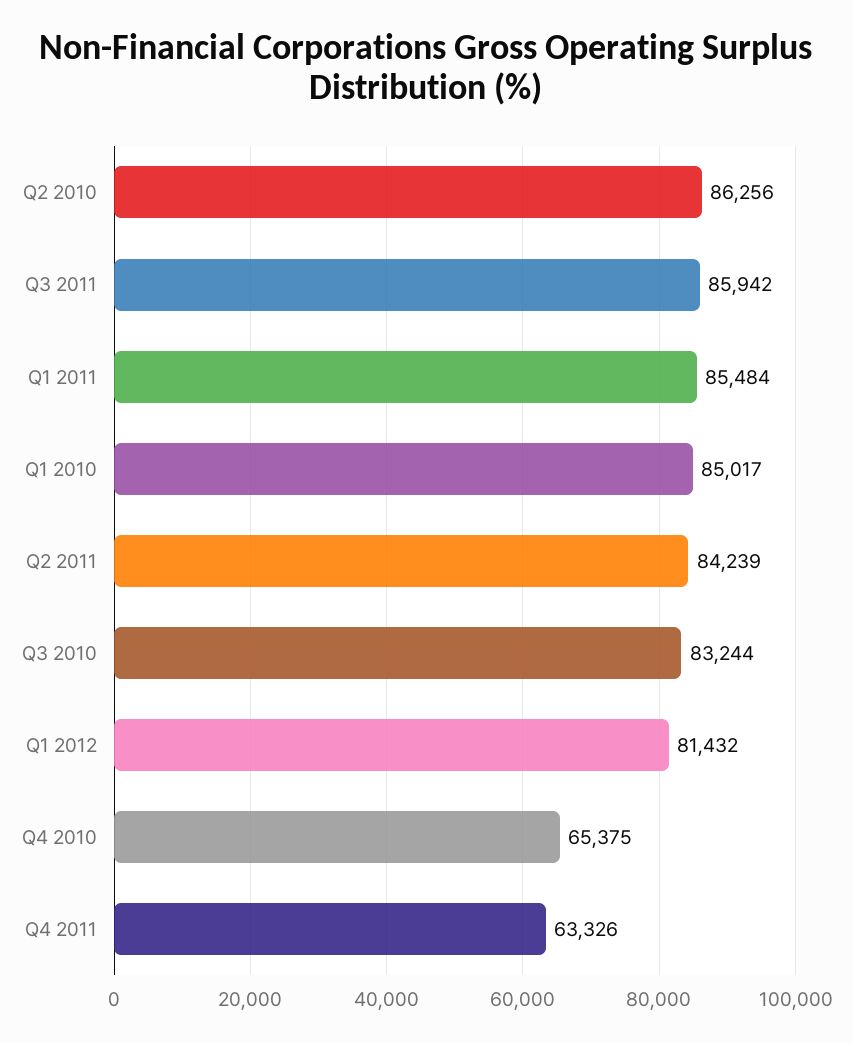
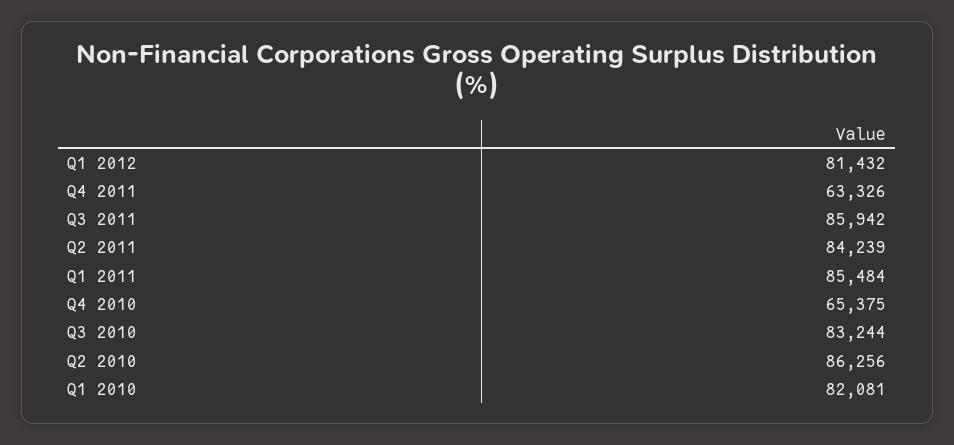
  {
    "Q2 2010": 86256,
    "Q3 2011": 85942,
    "Q1 2011": 85484,
-   "Q1 2010": 85017,
+   "Q1 2010": 82081,
    "Q2 2011": 84239,
    "Q3 2010": 83244,
    "Q1 2012": 81432,
    "Q4 2010": 65375,
    "Q4 2011": 63326
  }

